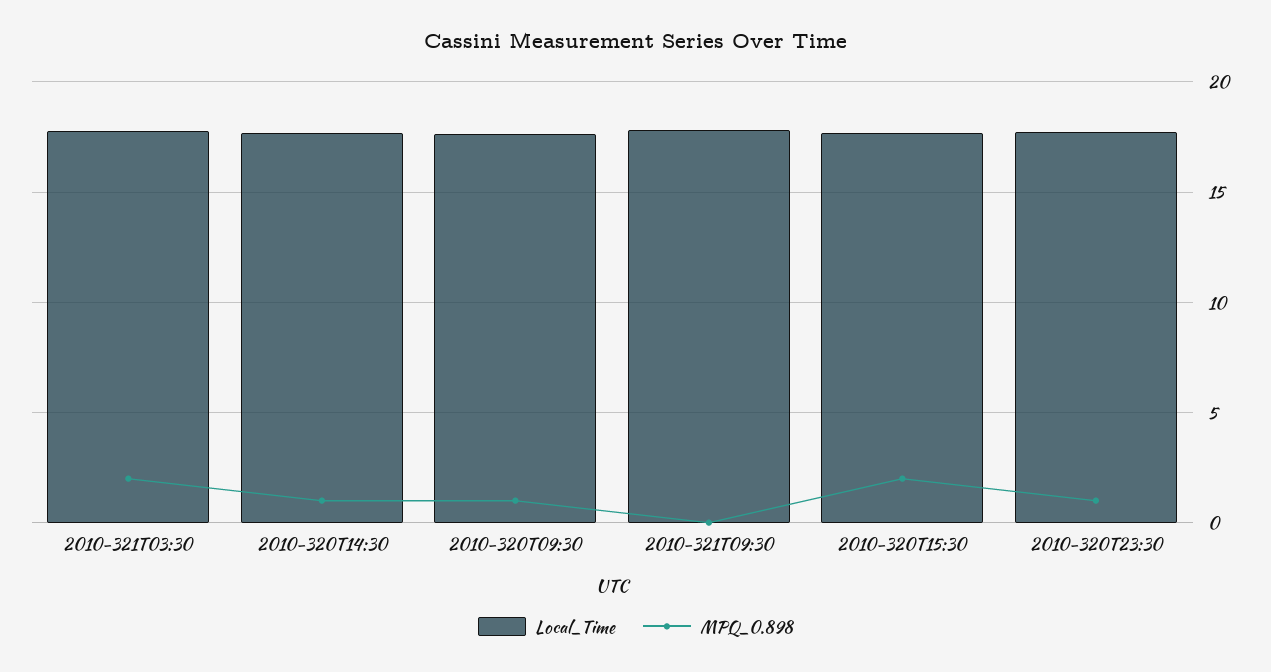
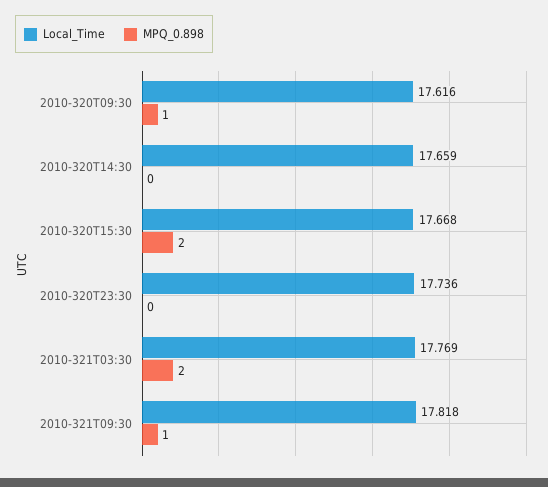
  {
    "Local_Time": {
      "2010-321T03:30": 17.769,
      "2010-320T14:30": 17.659,
      "2010-320T09:30": 17.616,
      "2010-321T09:30": 17.818,
      "2010-320T15:30": 17.668,
      "2010-320T23:30": 17.736
    },
    "MPQ_0.898": {
      "2010-321T03:30": 2,
-     "2010-320T14:30": 1,
+     "2010-320T14:30": 0,
      "2010-320T09:30": 1,
-     "2010-321T09:30": 0,
+     "2010-321T09:30": 1,
      "2010-320T15:30": 2,
-     "2010-320T23:30": 1
+     "2010-320T23:30": 0
    }
  }

